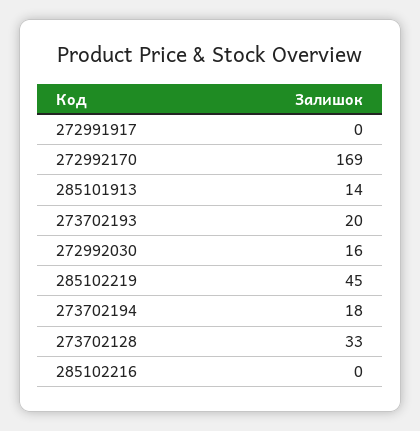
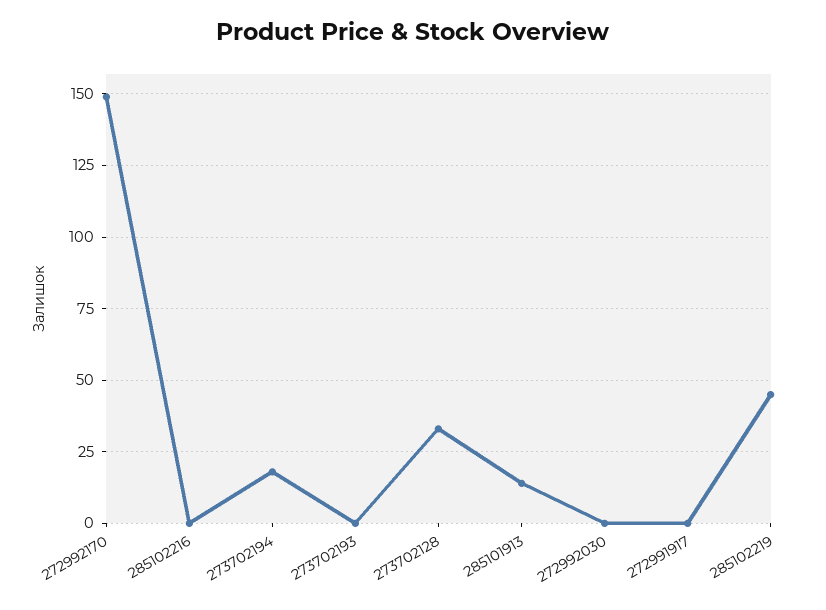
  {
    "272991917": 0,
-   "272992170": 169,
+   "272992170": 150,
    "285101913": 14,
-   "273702193": 20,
+   "273702193": 0,
-   "272992030": 16,
+   "272992030": 0,
    "285102219": 45,
    "273702194": 18,
    "273702128": 33,
    "285102216": 0
  }

